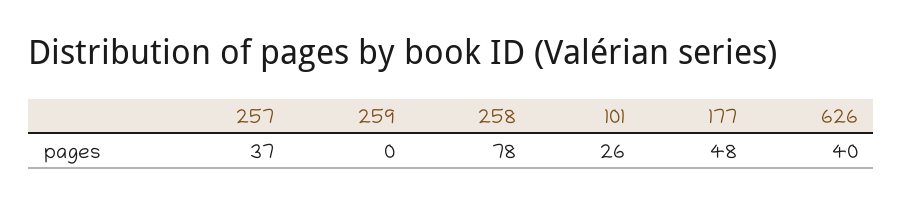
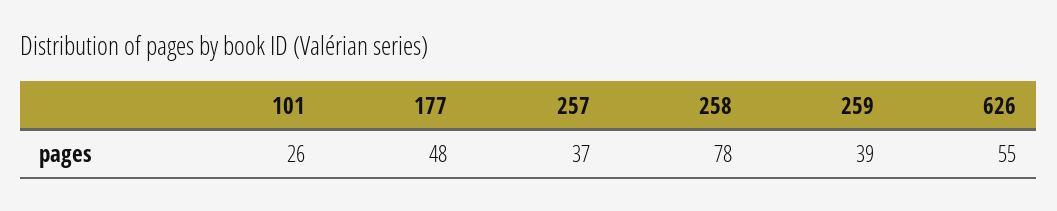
  {
    "257": 37,
-   "259": 0,
+   "259": 39,
    "258": 78,
    "101": 26,
    "177": 48,
-   "626": 40
+   "626": 55
  }

